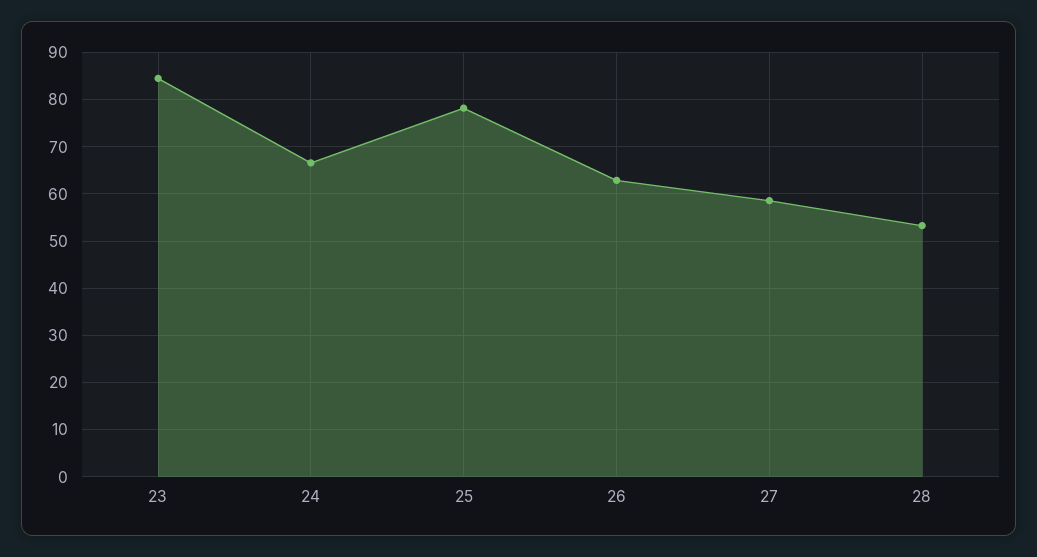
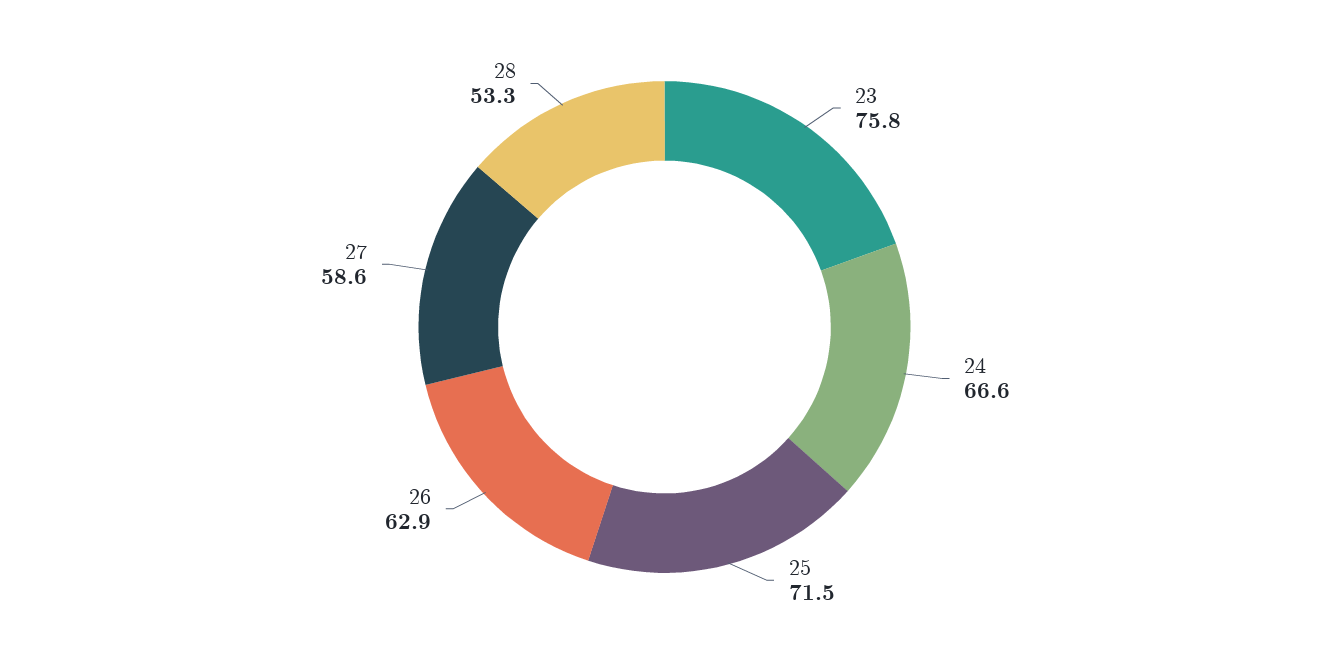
  {
-   "23": 84,
+   "23": 75.8,
    "24": 66.6,
-   "25": 78,
+   "25": 71.5,
    "26": 62.9,
    "27": 58.6,
    "28": 53.3
  }

